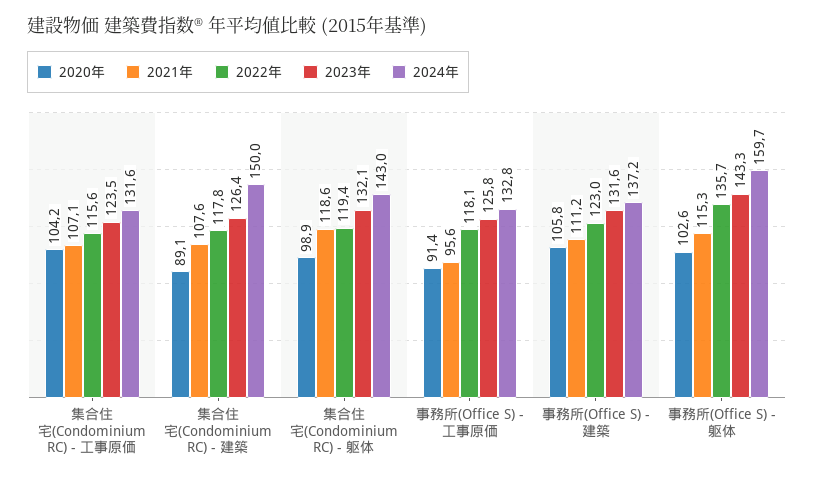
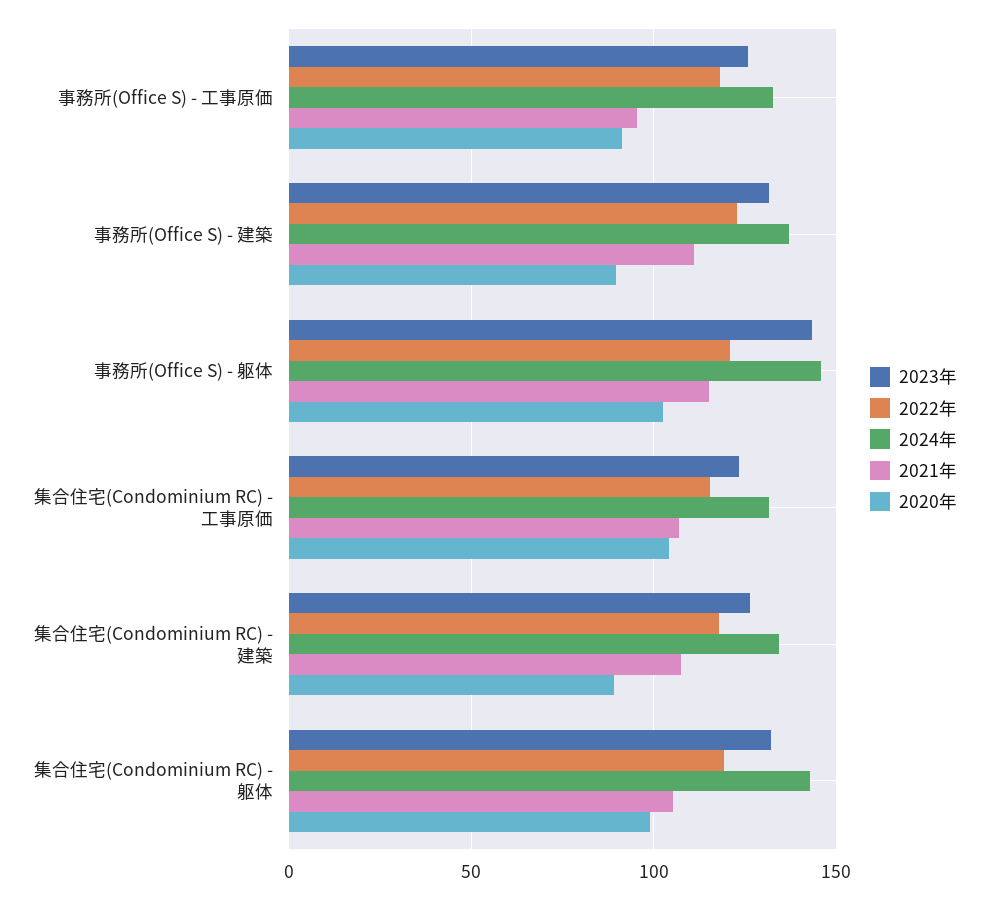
  {
    "2020年": {
      "集合住宅(Condominium RC) - 工事原価": 104.2,
      "集合住宅(Condominium RC) - 建築": 89.1,
      "集合住宅(Condominium RC) - 躯体": 98.9,
      "事務所(Office S) - 工事原価": 91.4,
-     "事務所(Office S) - 建築": 105.8,
+     "事務所(Office S) - 建築": 90,
      "事務所(Office S) - 躯体": 102.6
    },
    "2021年": {
      "集合住宅(Condominium RC) - 工事原価": 107.1,
      "集合住宅(Condominium RC) - 建築": 107.6,
-     "集合住宅(Condominium RC) - 躯体": 118.6,
+     "集合住宅(Condominium RC) - 躯体": 105,
      "事務所(Office S) - 工事原価": 95.6,
      "事務所(Office S) - 建築": 111.2,
      "事務所(Office S) - 躯体": 115.3
    },
    "2022年": {
      "集合住宅(Condominium RC) - 工事原価": 115.6,
      "集合住宅(Condominium RC) - 建築": 117.8,
      "集合住宅(Condominium RC) - 躯体": 119.4,
      "事務所(Office S) - 工事原価": 118.1,
      "事務所(Office S) - 建築": 123,
-     "事務所(Office S) - 躯体": 135.7
+     "事務所(Office S) - 躯体": 120
    },
    "2023年": {
      "集合住宅(Condominium RC) - 工事原価": 123.5,
      "集合住宅(Condominium RC) - 建築": 126.4,
      "集合住宅(Condominium RC) - 躯体": 132.1,
      "事務所(Office S) - 工事原価": 125.8,
      "事務所(Office S) - 建築": 131.6,
      "事務所(Office S) - 躯体": 143.3
    },
    "2024年": {
      "集合住宅(Condominium RC) - 工事原価": 131.6,
-     "集合住宅(Condominium RC) - 建築": 150,
+     "集合住宅(Condominium RC) - 建築": 135,
      "集合住宅(Condominium RC) - 躯体": 143,
      "事務所(Office S) - 工事原価": 132.8,
      "事務所(Office S) - 建築": 137.2,
-     "事務所(Office S) - 躯体": 159.7
+     "事務所(Office S) - 躯体": 145
    }
  }

